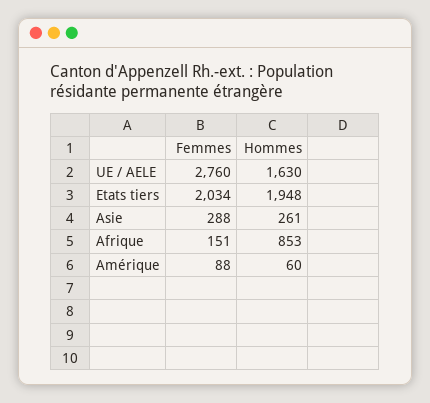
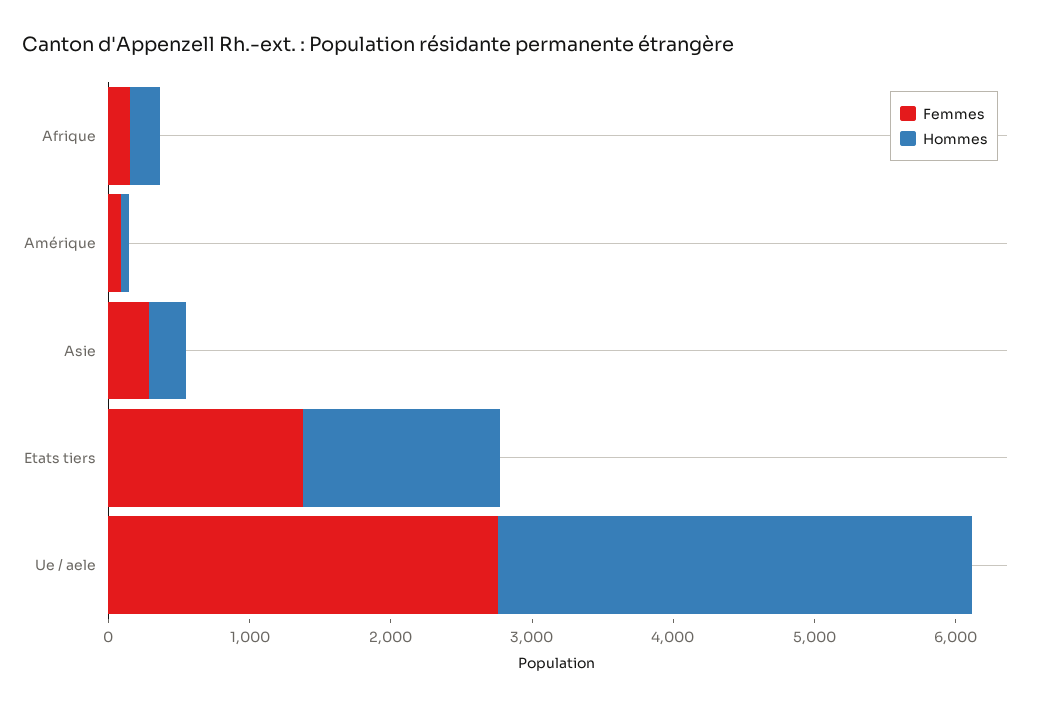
  {
    "Femmes": {
      "UE / AELE": 2760,
-     "Etats tiers": 2034,
+     "Etats tiers": 1400,
      "Asie": 288,
      "Afrique": 151,
      "Amérique": 88
    },
    "Hommes": {
-     "UE / AELE": 1630,
+     "UE / AELE": 3400,
-     "Etats tiers": 1948,
+     "Etats tiers": 1400,
      "Asie": 261,
-     "Afrique": 853,
+     "Afrique": 200,
      "Amérique": 60
    }
  }

